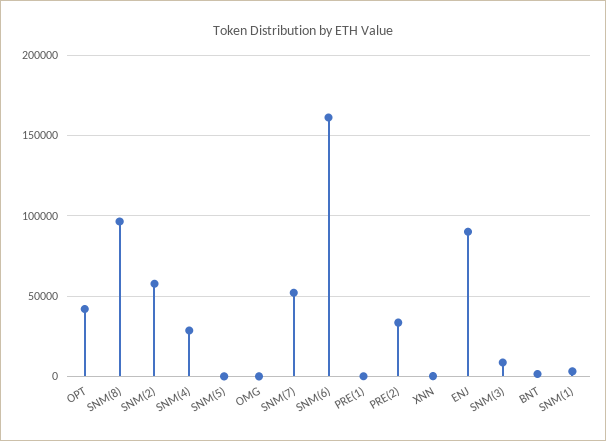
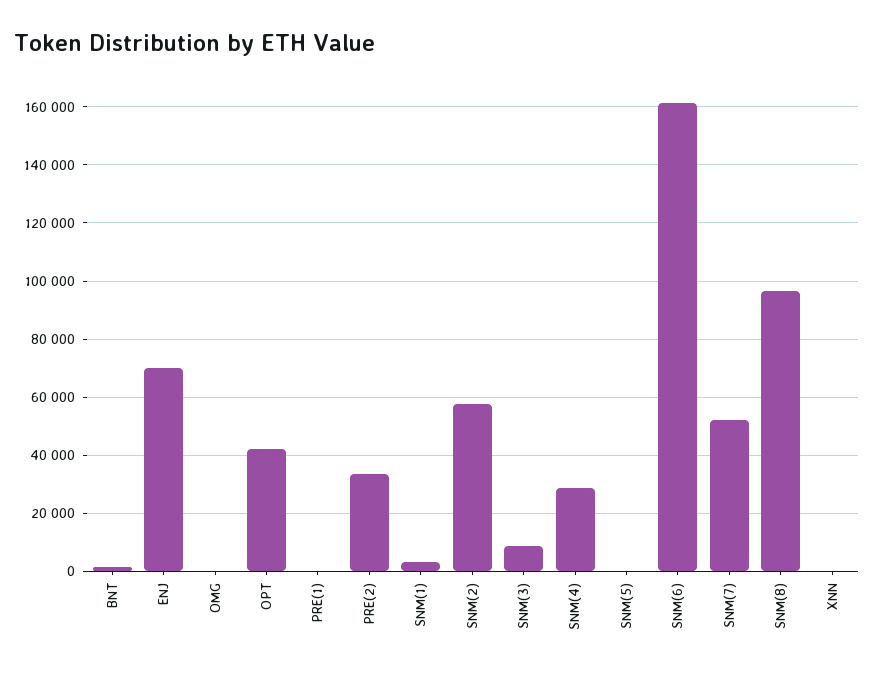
  {
    "OPT": 42500,
    "SNM(8)": 97500,
    "SNM(2)": 57500,
    "SNM(4)": 27500,
    "SNM(5)": 0,
    "OMG": 0,
    "SNM(7)": 52500,
    "SNM(6)": 162500,
    "PRE(1)": 0,
    "PRE(2)": 32500,
    "XNN": 0,
-   "ENJ": 90000,
+   "ENJ": 70000,
    "SNM(3)": 7500,
    "BNT": 2500,
    "SNM(1)": 2500
  }

